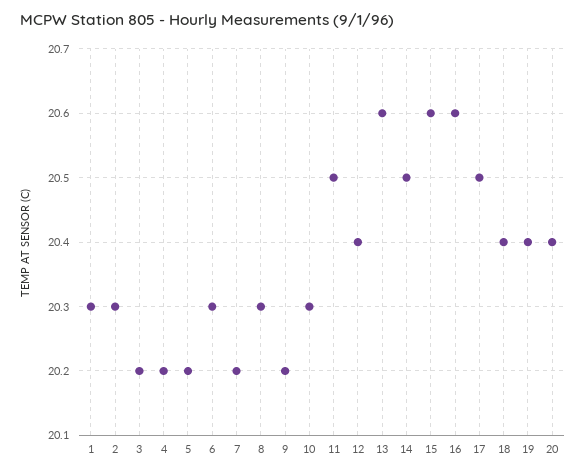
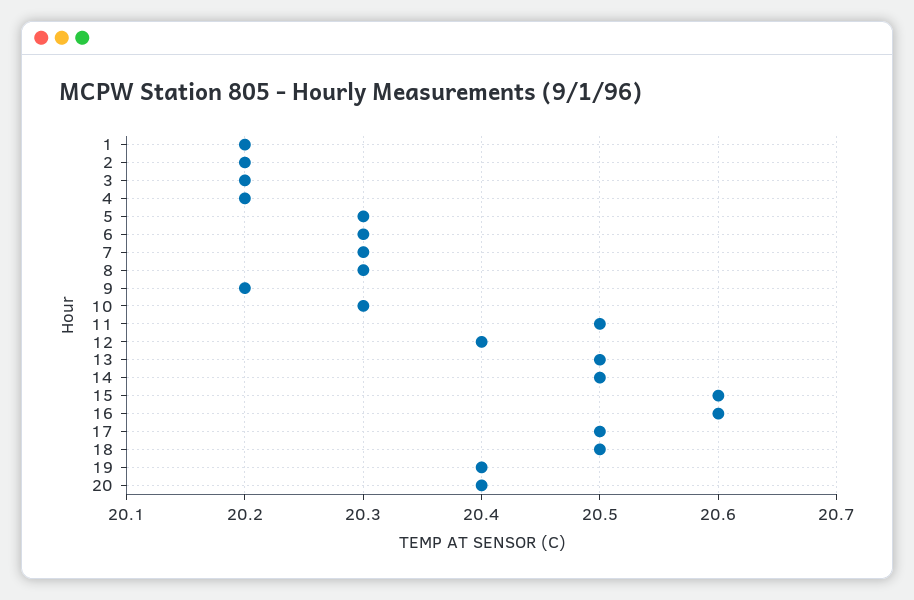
  {
-   "1": 20.3,
+   "1": 20.2,
-   "2": 20.3,
+   "2": 20.2,
    "3": 20.2,
    "4": 20.2,
-   "5": 20.2,
+   "5": 20.3,
    "6": 20.3,
-   "7": 20.2,
+   "7": 20.3,
    "8": 20.3,
    "9": 20.2,
    "10": 20.3,
    "11": 20.5,
    "12": 20.4,
-   "13": 20.6,
+   "13": 20.5,
    "14": 20.5,
    "15": 20.6,
    "16": 20.6,
    "17": 20.5,
-   "18": 20.4,
+   "18": 20.5,
    "19": 20.4,
    "20": 20.4
  }

